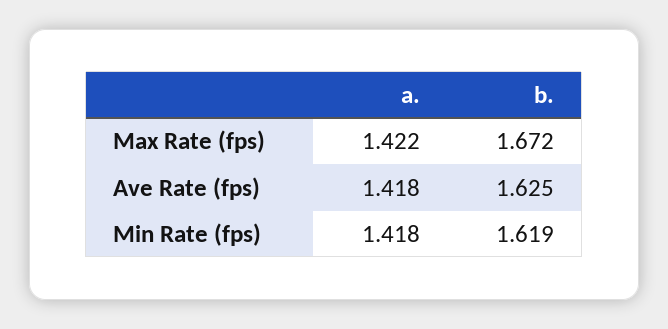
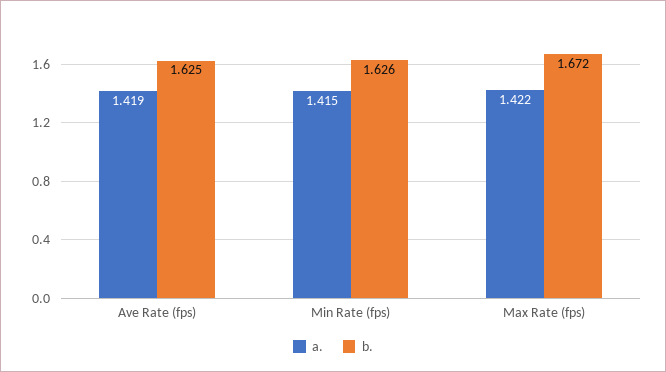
  {
    "a.": {
      "Max Rate (fps)": 1.422,
-     "Ave Rate (fps)": 1.418,
+     "Ave Rate (fps)": 1.419,
-     "Min Rate (fps)": 1.418
+     "Min Rate (fps)": 1.415
    },
    "b.": {
      "Max Rate (fps)": 1.672,
      "Ave Rate (fps)": 1.625,
-     "Min Rate (fps)": 1.619
+     "Min Rate (fps)": 1.626
    }
  }

